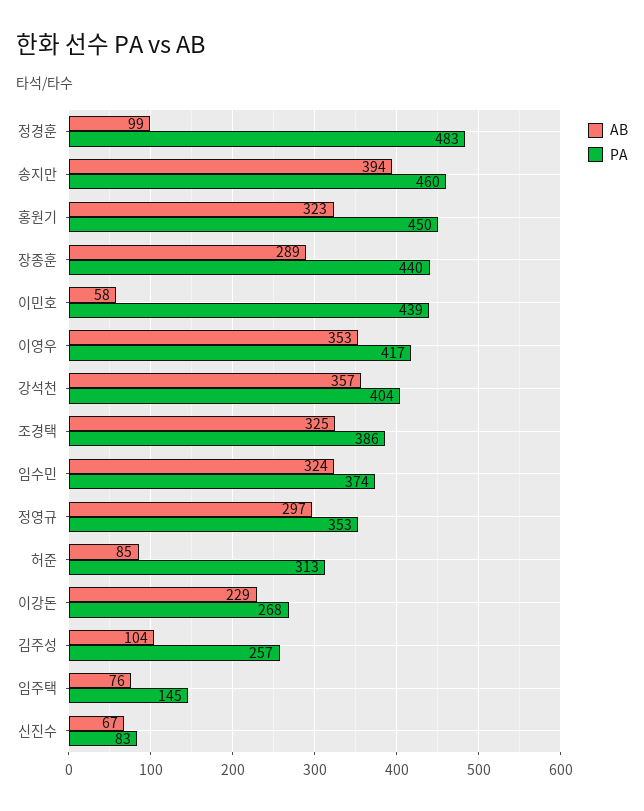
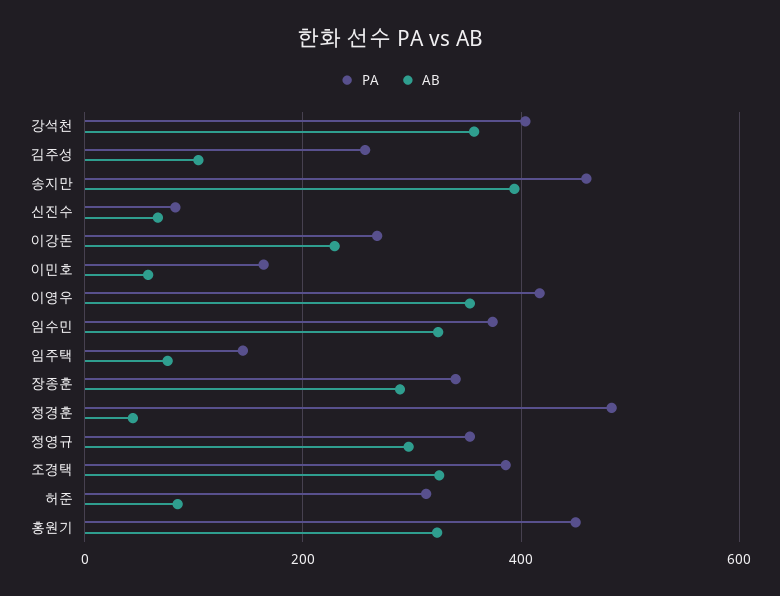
  {
    "AB": {
-     "정경훈": 99,
+     "정경훈": 40,
      "송지만": 394,
      "홍원기": 323,
      "장종훈": 289,
      "이민호": 58,
      "이영우": 353,
      "강석천": 357,
      "조경택": 325,
      "임수민": 324,
      "정영규": 297,
      "허준": 85,
      "이강돈": 229,
      "김주성": 104,
      "임주택": 76,
      "신진수": 67
    },
    "PA": {
      "정경훈": 483,
      "송지만": 460,
      "홍원기": 450,
-     "장종훈": 440,
+     "장종훈": 340,
-     "이민호": 439,
+     "이민호": 160,
      "이영우": 417,
      "강석천": 404,
      "조경택": 386,
      "임수민": 374,
      "정영규": 353,
      "허준": 313,
      "이강돈": 268,
      "김주성": 257,
      "임주택": 145,
      "신진수": 83
    }
  }

